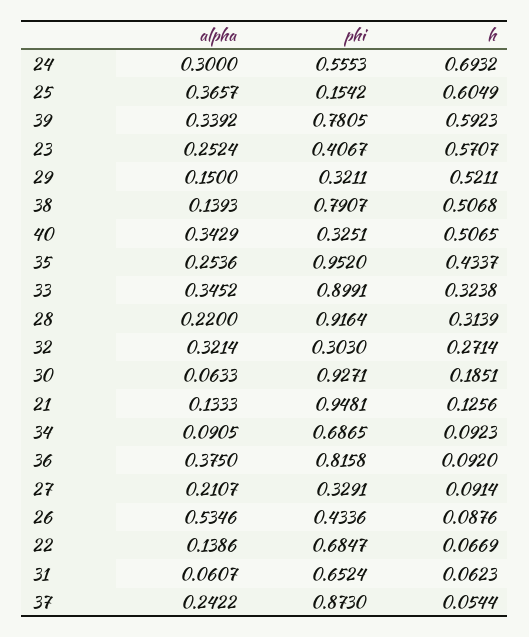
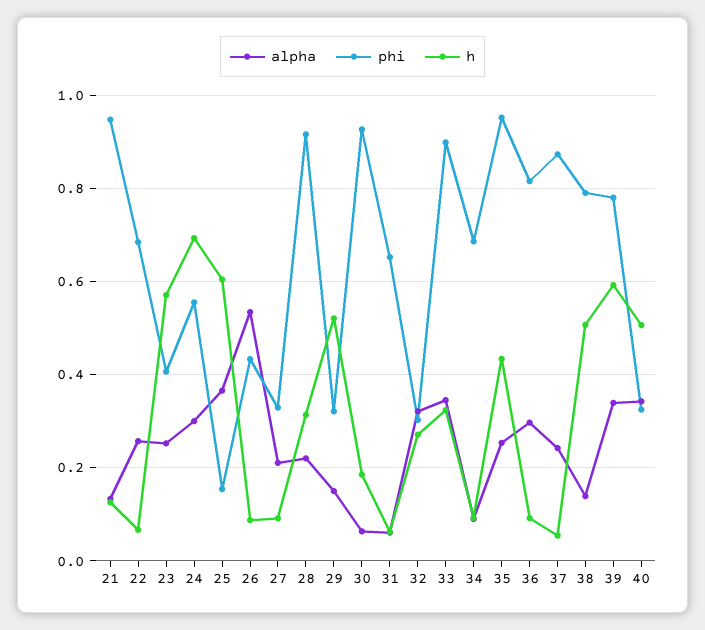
  {
    "alpha": {
      "24": 0.3,
      "25": 0.3657,
      "39": 0.3392,
      "23": 0.2524,
      "29": 0.15,
      "38": 0.1393,
      "40": 0.3429,
      "35": 0.2536,
      "33": 0.3452,
      "28": 0.22,
      "32": 0.3214,
      "30": 0.0633,
      "21": 0.1333,
      "34": 0.0905,
-     "36": 0.375,
+     "36": 0.3,
      "27": 0.2107,
      "26": 0.5346,
-     "22": 0.1386,
+     "22": 0.26,
      "31": 0.0607,
      "37": 0.2422
    },
    "phi": {
      "24": 0.5553,
      "25": 0.1542,
      "39": 0.7805,
      "23": 0.4067,
      "29": 0.3211,
      "38": 0.7907,
      "40": 0.3251,
      "35": 0.952,
      "33": 0.8991,
      "28": 0.9164,
      "32": 0.303,
      "30": 0.9271,
      "21": 0.9481,
      "34": 0.6865,
      "36": 0.8158,
      "27": 0.3291,
      "26": 0.4336,
      "22": 0.6847,
      "31": 0.6524,
      "37": 0.873
    },
    "h": {
      "24": 0.6932,
      "25": 0.6049,
      "39": 0.5923,
      "23": 0.5707,
      "29": 0.5211,
      "38": 0.5068,
      "40": 0.5065,
      "35": 0.4337,
      "33": 0.3238,
      "28": 0.3139,
      "32": 0.2714,
      "30": 0.1851,
      "21": 0.1256,
      "34": 0.0923,
      "36": 0.092,
      "27": 0.0914,
      "26": 0.0876,
      "22": 0.0669,
      "31": 0.0623,
      "37": 0.0544
    }
  }

